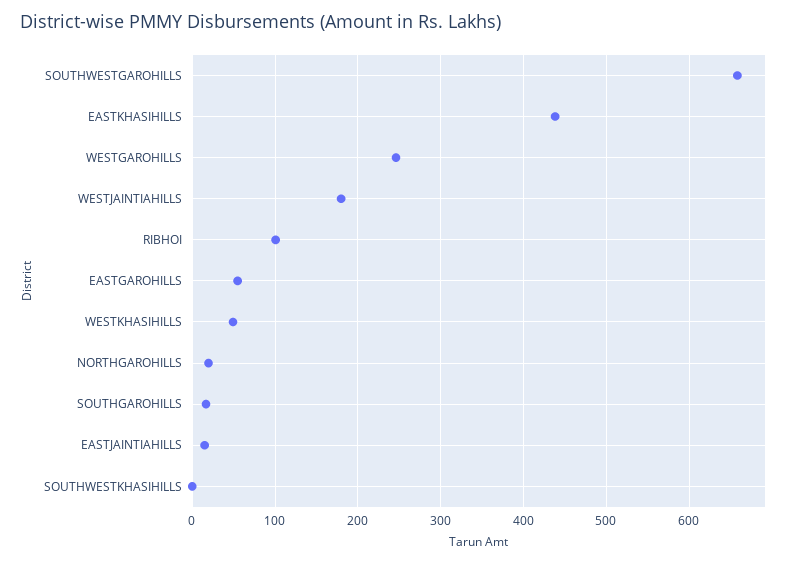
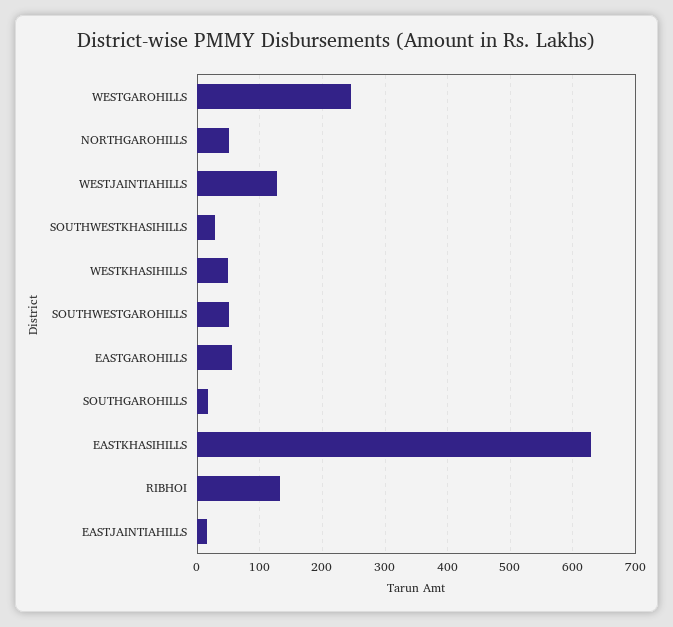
  {
-   "SOUTHWESTGAROHILLS": 660,
+   "SOUTHWESTGAROHILLS": 50,
-   "EASTKHASIHILLS": 440,
+   "EASTKHASIHILLS": 630,
    "WESTGAROHILLS": 250,
-   "WESTJAINTIAHILLS": 180,
+   "WESTJAINTIAHILLS": 130,
-   "RIBHOI": 100,
+   "RIBHOI": 130,
    "EASTGAROHILLS": 50,
    "WESTKHASIHILLS": 50,
-   "NORTHGAROHILLS": 20,
+   "NORTHGAROHILLS": 50,
    "SOUTHGAROHILLS": 20,
    "EASTJAINTIAHILLS": 20,
-   "SOUTHWESTKHASIHILLS": 0
+   "SOUTHWESTKHASIHILLS": 30
  }

